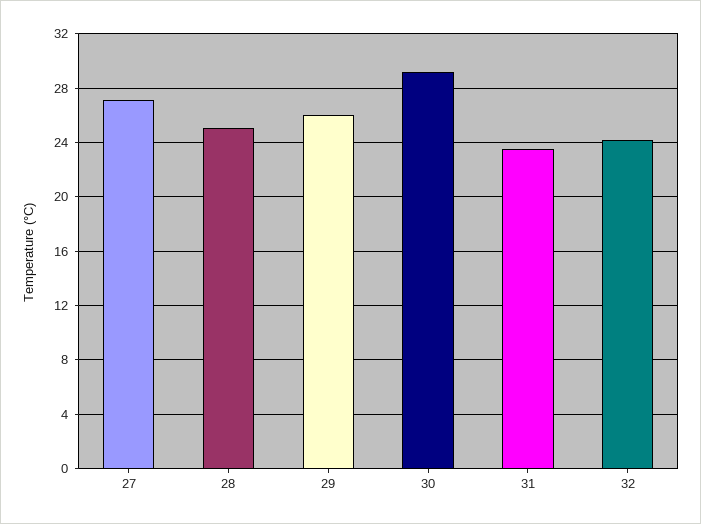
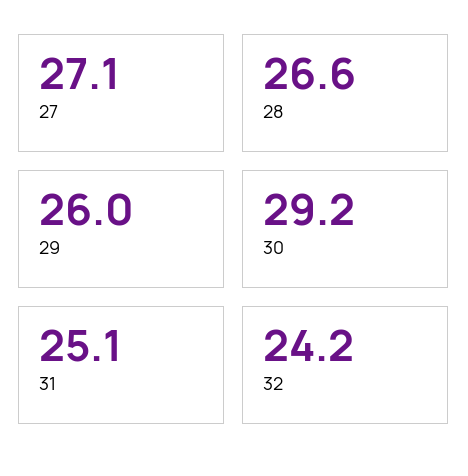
  {
    "27": 27.1,
-   "28": 25,
+   "28": 26.6,
    "29": 26,
    "30": 29.2,
-   "31": 23.5,
+   "31": 25.1,
    "32": 24.2
  }

